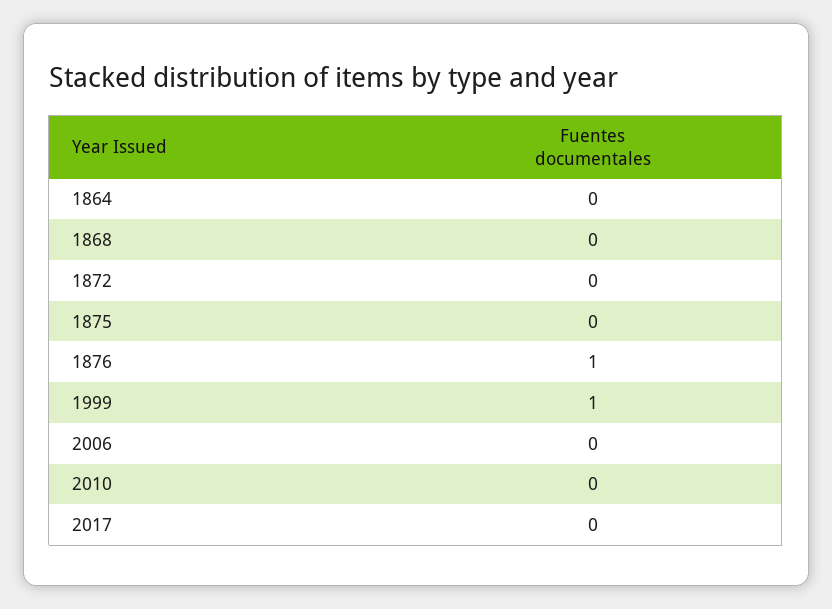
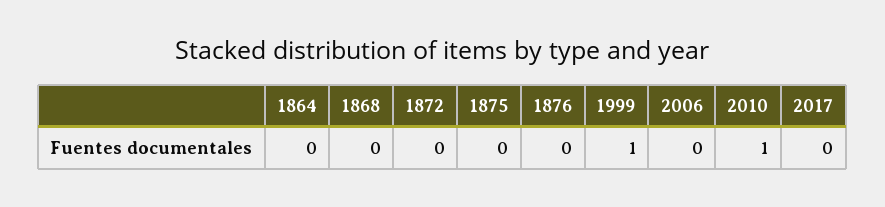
  {
    "1864": 0,
    "1868": 0,
    "1872": 0,
    "1875": 0,
-   "1876": 1,
+   "1876": 0,
    "1999": 1,
    "2006": 0,
-   "2010": 0,
+   "2010": 1,
    "2017": 0
  }

